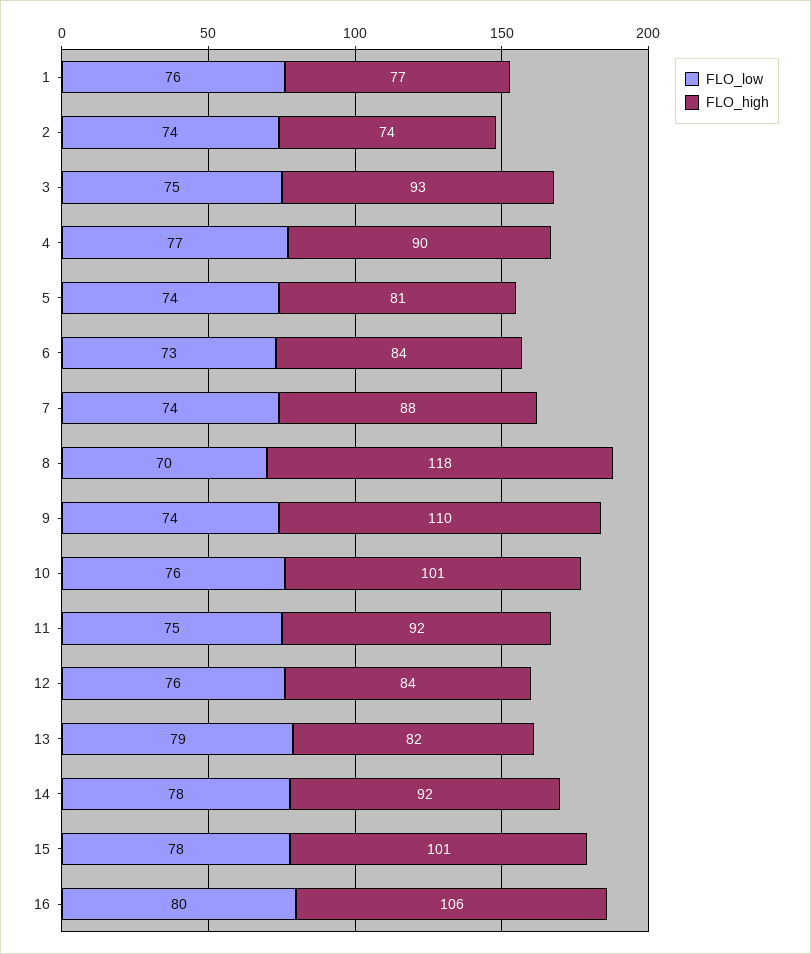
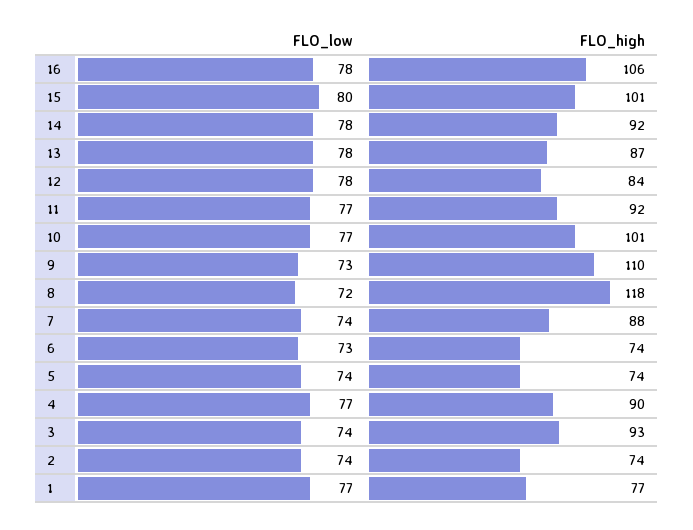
  {
    "FLO_low": {
-     "1": 76,
+     "1": 77,
      "2": 74,
-     "3": 75,
+     "3": 74,
      "4": 77,
      "5": 74,
      "6": 73,
      "7": 74,
-     "8": 70,
+     "8": 72,
-     "9": 74,
+     "9": 73,
-     "10": 76,
+     "10": 77,
-     "11": 75,
+     "11": 77,
-     "12": 76,
+     "12": 78,
-     "13": 79,
+     "13": 78,
      "14": 78,
-     "15": 78,
+     "15": 80,
-     "16": 80
+     "16": 78
    },
    "FLO_high": {
      "1": 77,
      "2": 74,
      "3": 93,
      "4": 90,
-     "5": 81,
+     "5": 74,
-     "6": 84,
+     "6": 74,
      "7": 88,
      "8": 118,
      "9": 110,
      "10": 101,
      "11": 92,
      "12": 84,
-     "13": 82,
+     "13": 87,
      "14": 92,
      "15": 101,
      "16": 106
    }
  }

